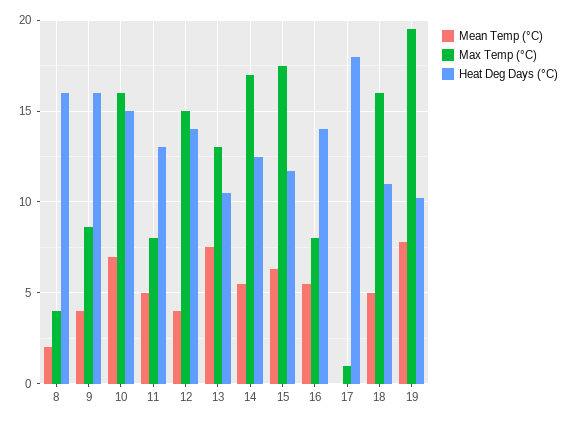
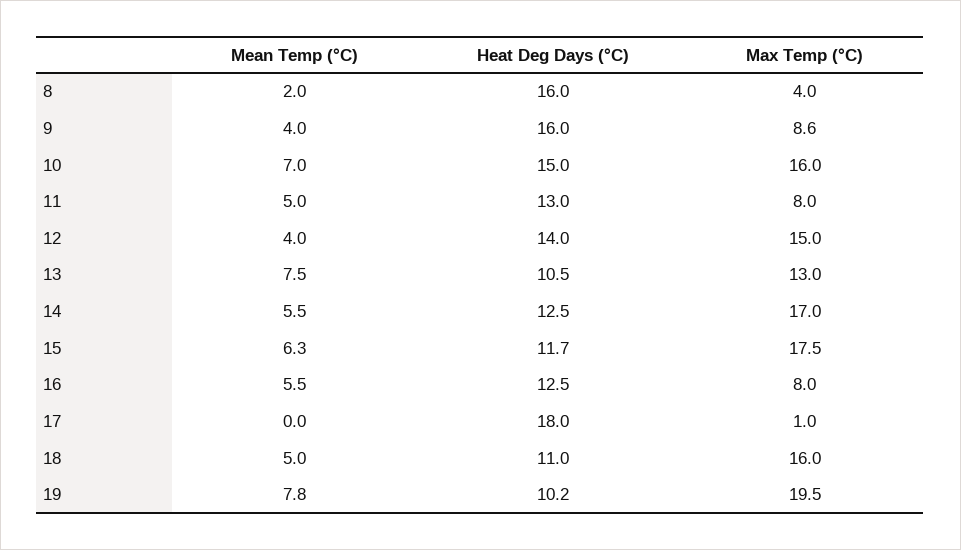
  {
    "Mean Temp (°C)": {
      "8": 2,
      "9": 4,
      "10": 7,
      "11": 5,
      "12": 4,
      "13": 7.5,
      "14": 5.5,
      "15": 6.3,
      "16": 5.5,
      "17": 0,
      "18": 5,
      "19": 7.8
    },
    "Max Temp (°C)": {
      "8": 4,
      "9": 8.6,
      "10": 16,
      "11": 8,
      "12": 15,
      "13": 13,
      "14": 17,
      "15": 17.5,
      "16": 8,
      "17": 1,
      "18": 16,
      "19": 19.5
    },
    "Heat Deg Days (°C)": {
      "8": 16,
      "9": 16,
      "10": 15,
      "11": 13,
      "12": 14,
      "13": 10.5,
      "14": 12.5,
      "15": 11.7,
-     "16": 14,
+     "16": 12.5,
      "17": 18,
      "18": 11,
      "19": 10.2
    }
  }

